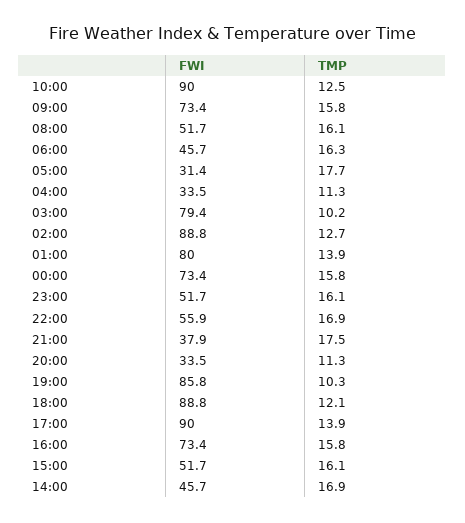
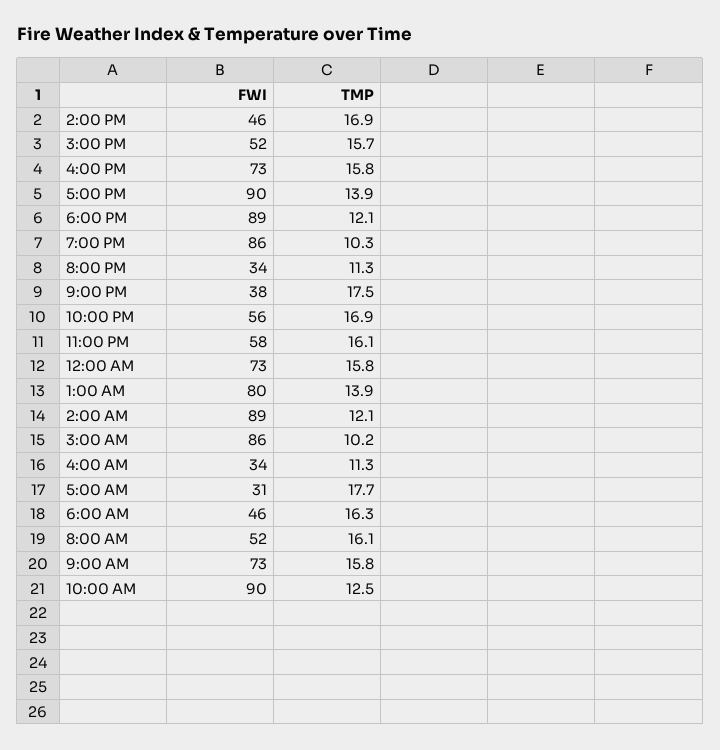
  {
    "FWI": {
      "10:00": 90,
      "09:00": 73.4,
      "08:00": 51.7,
      "06:00": 45.7,
      "05:00": 31.4,
      "04:00": 33.5,
-     "03:00": 79.4,
+     "03:00": 86,
      "02:00": 88.8,
      "01:00": 80,
      "00:00": 73.4,
-     "23:00": 51.7,
+     "23:00": 58,
      "22:00": 55.9,
      "21:00": 37.9,
      "20:00": 33.5,
      "19:00": 85.8,
      "18:00": 88.8,
      "17:00": 90,
      "16:00": 73.4,
      "15:00": 51.7,
      "14:00": 45.7
    },
    "TMP": {
      "10:00": 12.5,
      "09:00": 15.8,
      "08:00": 16.1,
      "06:00": 16.3,
      "05:00": 17.7,
      "04:00": 11.3,
      "03:00": 10.2,
-     "02:00": 12.7,
+     "02:00": 12.1,
      "01:00": 13.9,
      "00:00": 15.8,
      "23:00": 16.1,
      "22:00": 16.9,
      "21:00": 17.5,
      "20:00": 11.3,
      "19:00": 10.3,
      "18:00": 12.1,
      "17:00": 13.9,
      "16:00": 15.8,
-     "15:00": 16.1,
+     "15:00": 15.7,
      "14:00": 16.9
    }
  }

